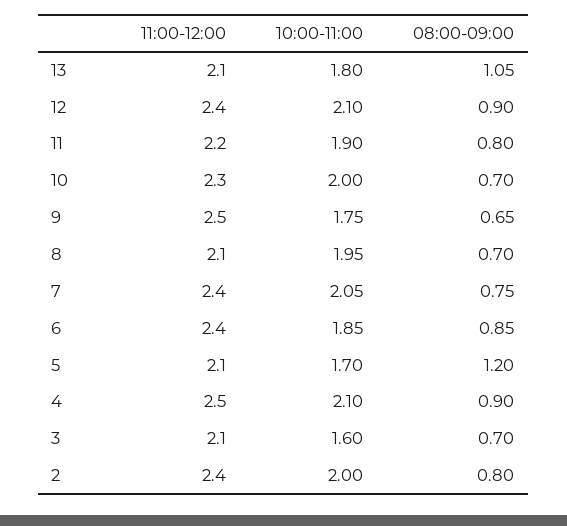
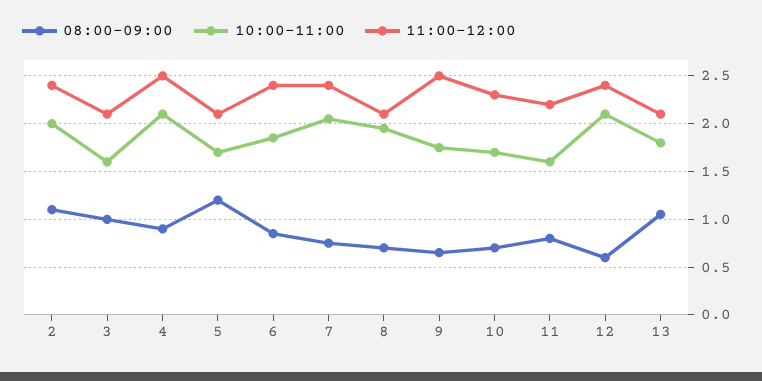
  {
    "11:00-12:00": {
      "13": 2.1,
      "12": 2.4,
      "11": 2.2,
      "10": 2.3,
      "9": 2.5,
      "8": 2.1,
      "7": 2.4,
      "6": 2.4,
      "5": 2.1,
      "4": 2.5,
      "3": 2.1,
      "2": 2.4
    },
    "10:00-11:00": {
      "13": 1.8,
      "12": 2.1,
-     "11": 1.9,
+     "11": 1.6,
-     "10": 2,
+     "10": 1.7,
      "9": 1.75,
      "8": 1.95,
      "7": 2.05,
      "6": 1.85,
      "5": 1.7,
      "4": 2.1,
      "3": 1.6,
      "2": 2
    },
    "08:00-09:00": {
      "13": 1.05,
-     "12": 0.9,
+     "12": 0.6,
      "11": 0.8,
      "10": 0.7,
      "9": 0.65,
      "8": 0.7,
      "7": 0.75,
      "6": 0.85,
      "5": 1.2,
      "4": 0.9,
-     "3": 0.7,
+     "3": 1,
-     "2": 0.8
+     "2": 1.1
    }
  }

